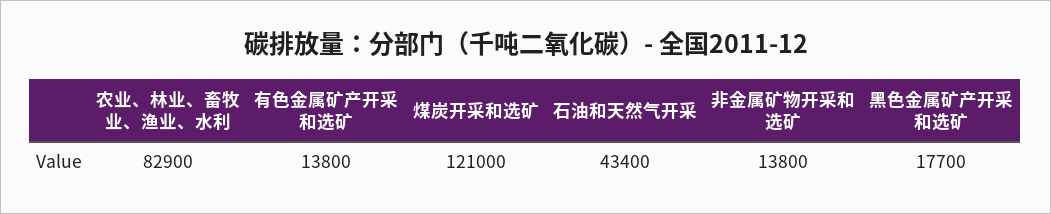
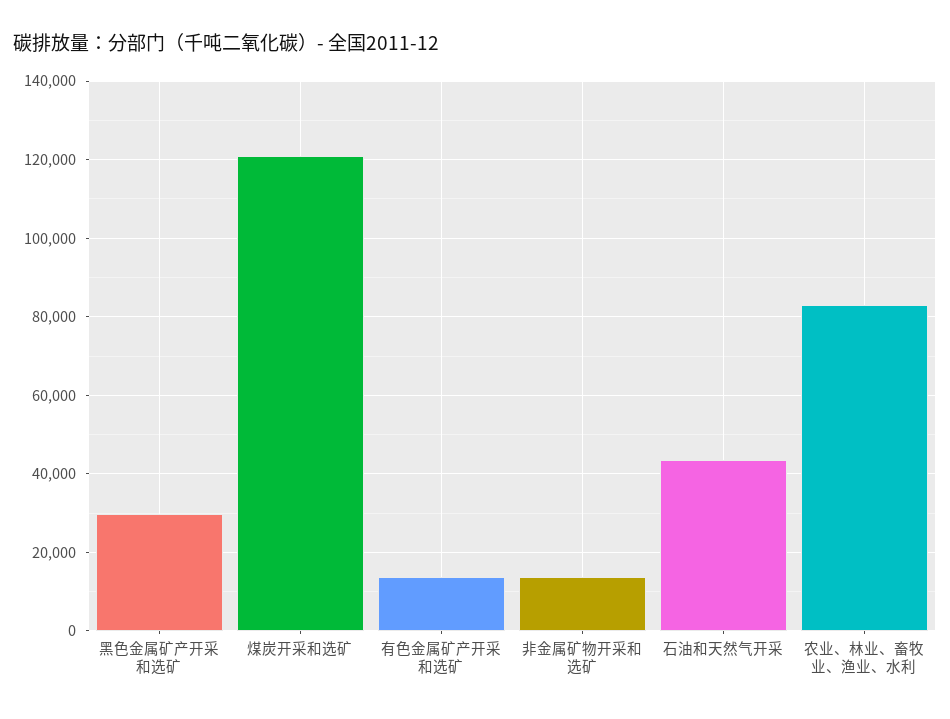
  {
    "农业、林业、畜牧业、渔业、水利": 82900,
    "有色金属矿产开采和选矿": 13800,
    "煤炭开采和选矿": 121000,
    "石油和天然气开采": 43400,
    "非金属矿物开采和选矿": 13800,
-   "黑色金属矿产开采和选矿": 17700
+   "黑色金属矿产开采和选矿": 30000
  }

